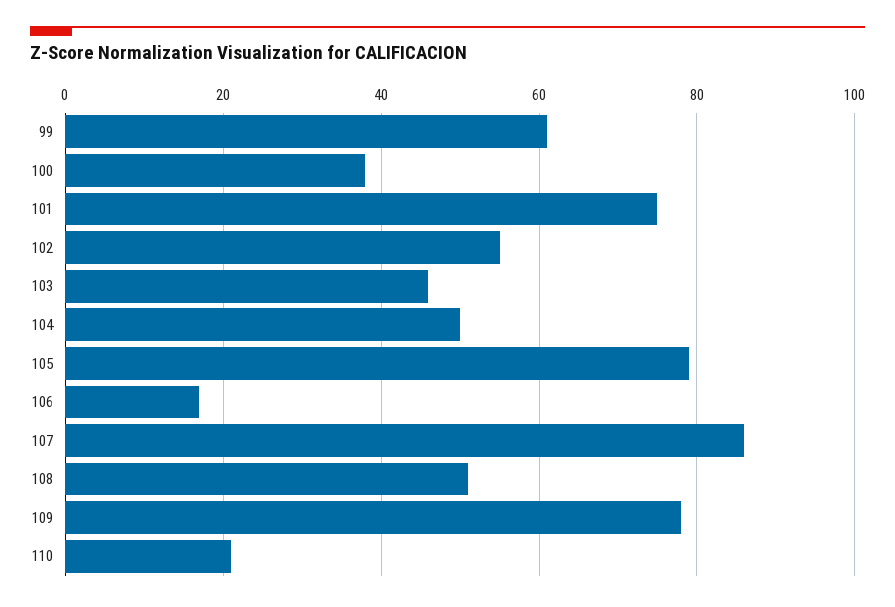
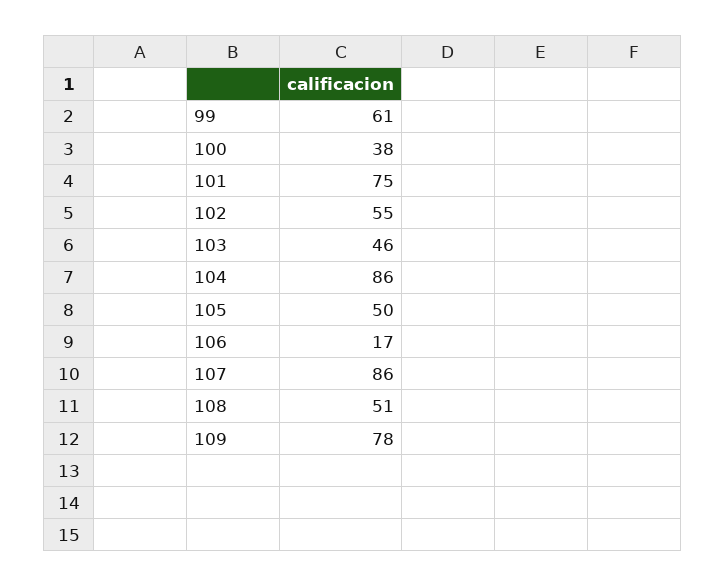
  {
    "99": 61,
    "100": 38,
    "101": 75,
    "102": 55,
    "103": 46,
-   "104": 50,
+   "104": 86,
-   "105": 80,
+   "105": 50,
    "106": 17,
    "107": 86,
    "108": 51,
-   "109": 78,
+   "109": 78
-   "110": 20
  }

